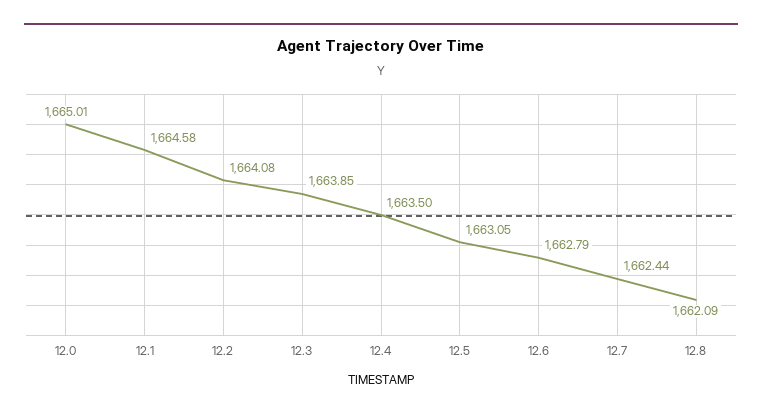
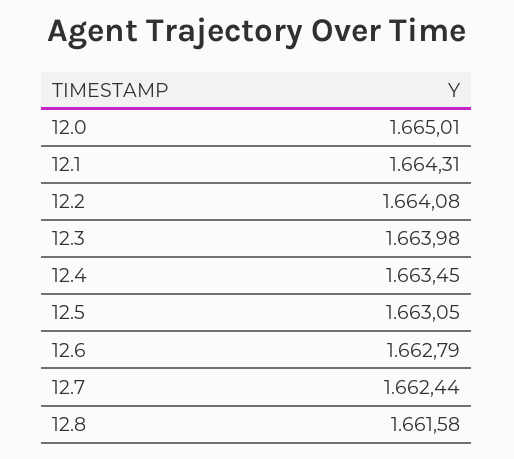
  {
    "12.0": 1665.01,
-   "12.1": 1664.58,
+   "12.1": 1664.31,
    "12.2": 1664.08,
-   "12.3": 1663.85,
+   "12.3": 1663.98,
-   "12.4": 1663.5,
+   "12.4": 1663.45,
    "12.5": 1663.05,
    "12.6": 1662.79,
    "12.7": 1662.44,
-   "12.8": 1662.09
+   "12.8": 1661.58
  }

